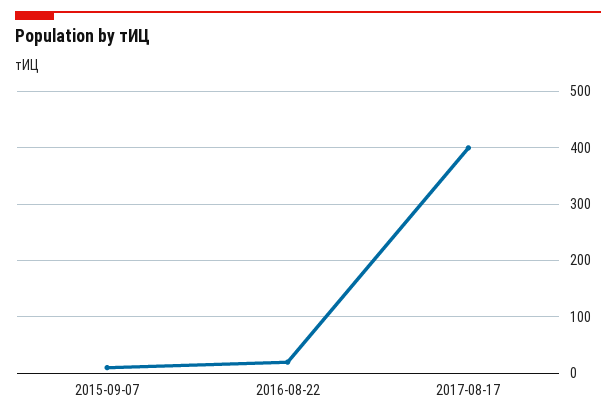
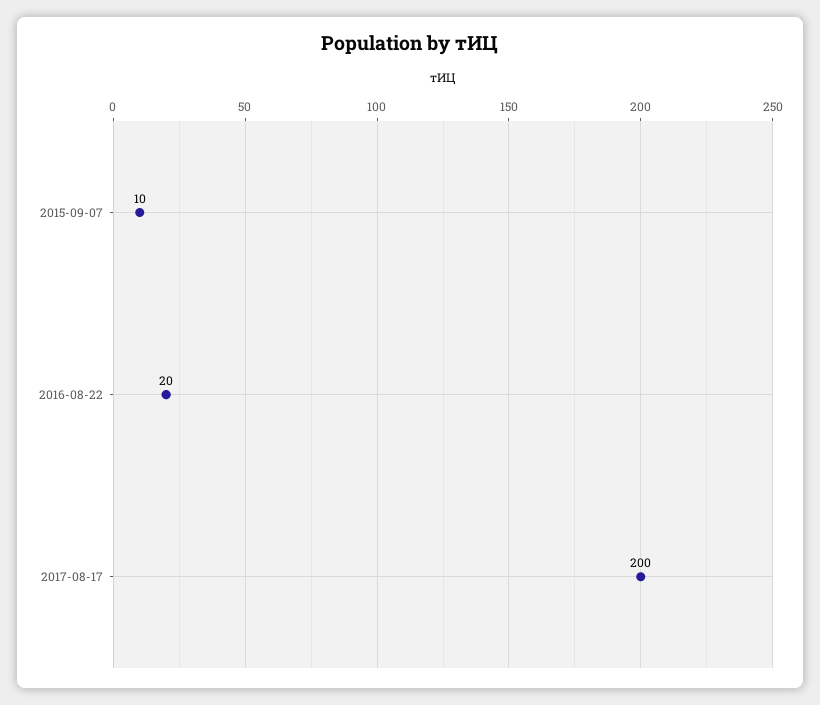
  {
    "2015-09-07": 10,
    "2016-08-22": 20,
-   "2017-08-17": 400
+   "2017-08-17": 200
  }

